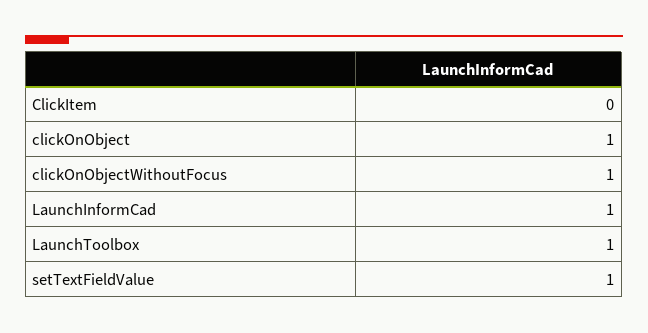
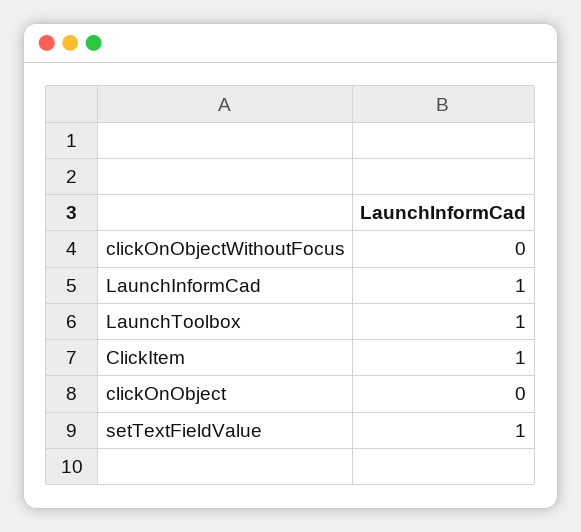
  {
-   "ClickItem": 0,
+   "ClickItem": 1,
-   "clickOnObject": 1,
+   "clickOnObject": 0,
-   "clickOnObjectWithoutFocus": 1,
+   "clickOnObjectWithoutFocus": 0,
    "LaunchInformCad": 1,
    "LaunchToolbox": 1,
    "setTextFieldValue": 1
  }

